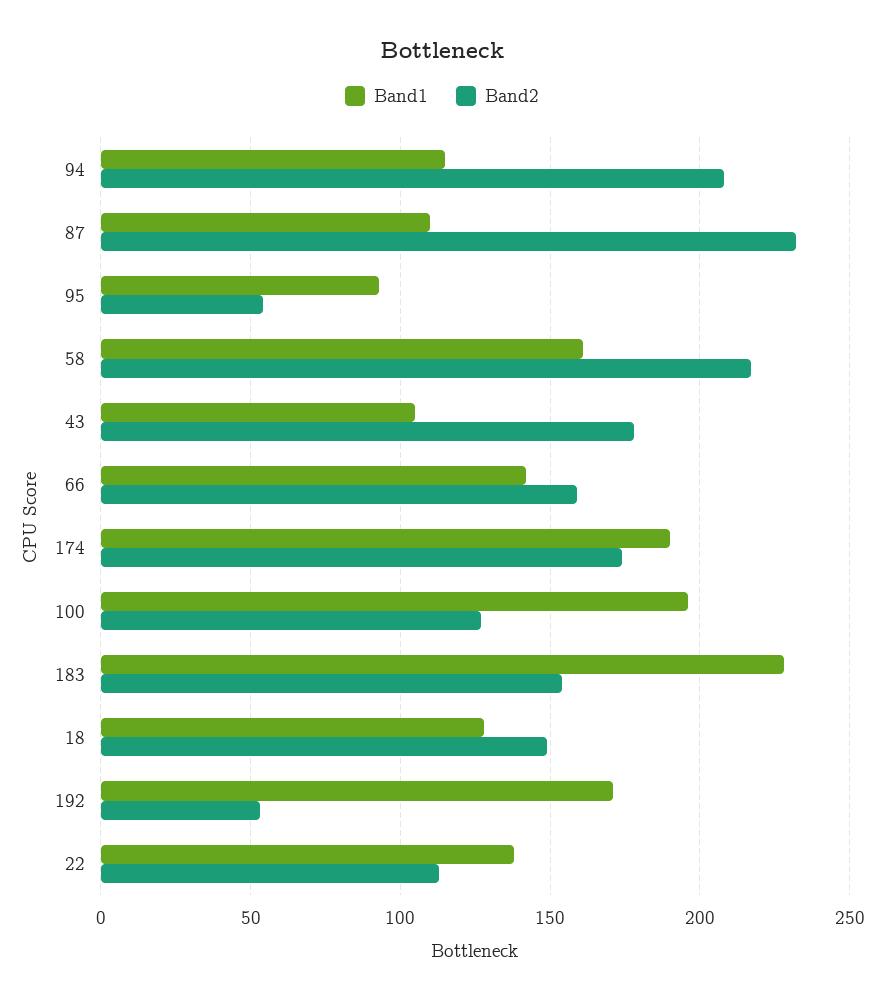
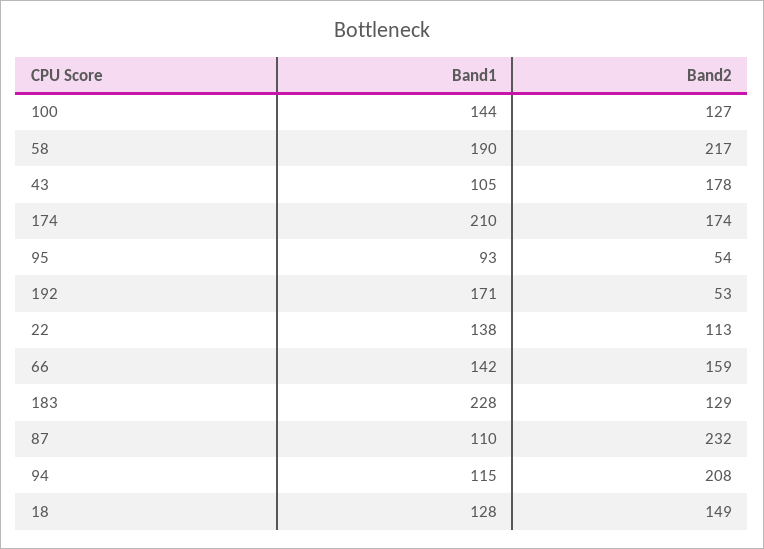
  {
    "Band1": {
      "94": 115,
      "87": 110,
      "95": 93,
-     "58": 160,
+     "58": 190,
      "43": 105,
      "66": 142,
-     "174": 190,
+     "174": 210,
-     "100": 195,
+     "100": 144,
      "183": 228,
      "18": 128,
      "192": 171,
      "22": 138
    },
    "Band2": {
      "94": 208,
      "87": 232,
      "95": 54,
      "58": 217,
      "43": 178,
      "66": 159,
      "174": 174,
      "100": 127,
-     "183": 155,
+     "183": 129,
      "18": 149,
      "192": 53,
      "22": 113
    }
  }

